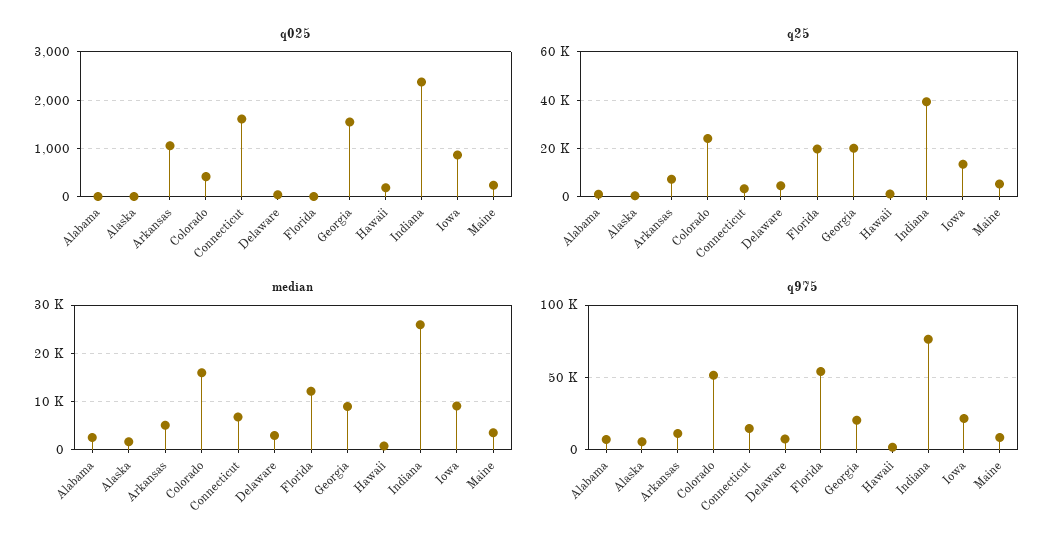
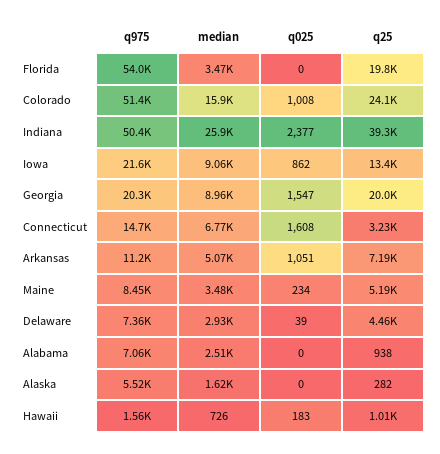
  {
    "q025": {
      "Alabama": 0,
      "Alaska": 0,
      "Arkansas": 1051,
-     "Colorado": 400,
+     "Colorado": 1008,
      "Connecticut": 1608,
      "Delaware": 39,
      "Florida": 0,
      "Georgia": 1547,
      "Hawaii": 183,
      "Indiana": 2377,
      "Iowa": 862,
      "Maine": 234
    },
    "q25": {
      "Alabama": 938,
      "Alaska": 282,
      "Arkansas": 7190,
      "Colorado": 24100,
      "Connecticut": 3230,
      "Delaware": 4460,
      "Florida": 19800,
      "Georgia": 20000,
      "Hawaii": 1010,
      "Indiana": 39300,
      "Iowa": 13400,
      "Maine": 5190
    },
    "median": {
      "Alabama": 2510,
      "Alaska": 1620,
      "Arkansas": 5070,
      "Colorado": 15900,
      "Connecticut": 6770,
      "Delaware": 2930,
-     "Florida": 12000,
+     "Florida": 3470,
      "Georgia": 8960,
      "Hawaii": 726,
      "Indiana": 25900,
      "Iowa": 9060,
      "Maine": 3480
    },
    "q975": {
      "Alabama": 7060,
      "Alaska": 5520,
      "Arkansas": 11200,
      "Colorado": 51400,
      "Connecticut": 14700,
      "Delaware": 7360,
      "Florida": 54000,
      "Georgia": 20300,
      "Hawaii": 1560,
-     "Indiana": 75000,
+     "Indiana": 50400,
      "Iowa": 21600,
      "Maine": 8450
    }
  }

